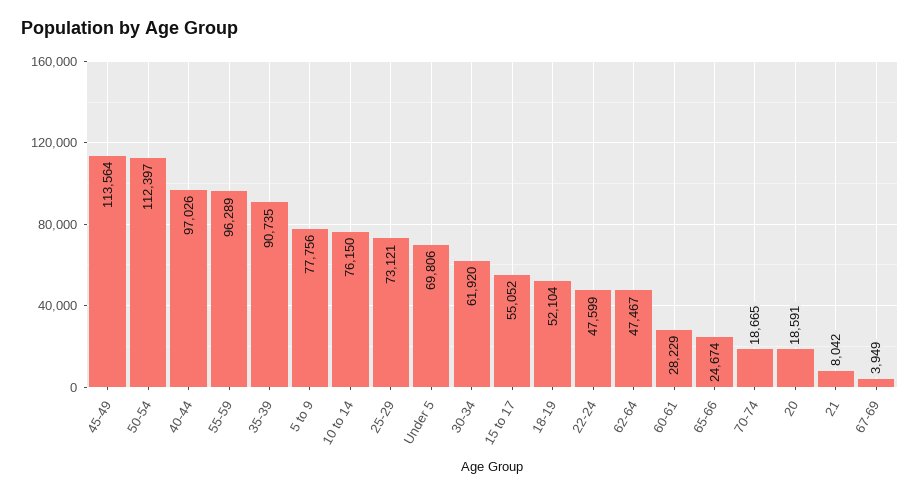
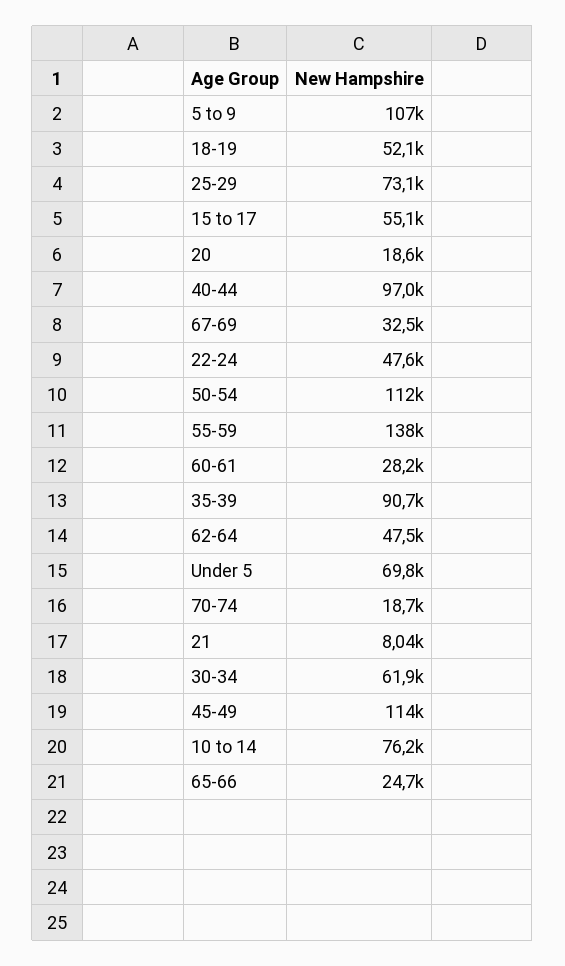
  {
    "45-49": 113564,
    "50-54": 112397,
    "40-44": 97026,
-   "55-59": 96289,
+   "55-59": 138000,
    "35-39": 90735,
-   "5 to 9": 77756,
+   "5 to 9": 107000,
    "10 to 14": 76150,
    "25-29": 73121,
    "Under 5": 69806,
    "30-34": 61920,
    "15 to 17": 55052,
    "18-19": 52104,
    "22-24": 47599,
    "62-64": 47467,
    "60-61": 28229,
    "65-66": 24674,
    "70-74": 18665,
    "20": 18591,
    "21": 8042,
-   "67-69": 3949
+   "67-69": 32500
  }

